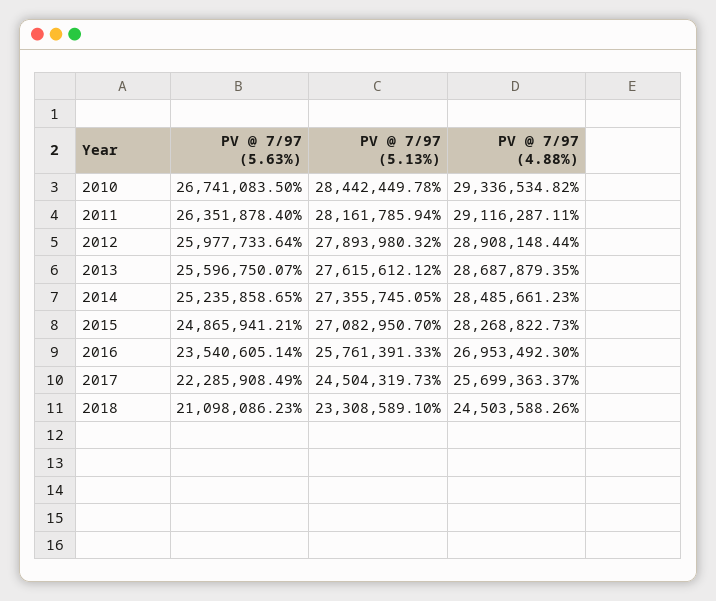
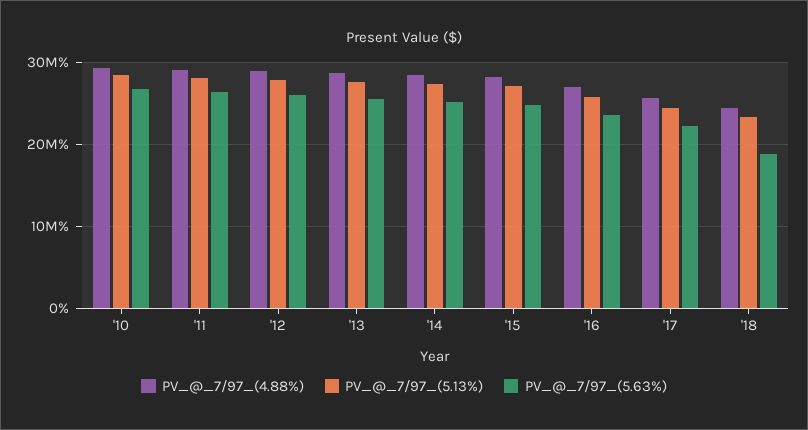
  {
    "PV @ 7/97 (5.63%)": {
      "2010": 26741083.5,
      "2011": 26351878.4,
      "2012": 25977733.64,
      "2013": 25596750.07,
      "2014": 25235858.65,
      "2015": 24865941.21,
      "2016": 23540605.14,
      "2017": 22285908.49,
-     "2018": 21098086.23
+     "2018": 19000000
    },
    "PV @ 7/97 (5.13%)": {
      "2010": 28442449.78,
      "2011": 28161785.94,
      "2012": 27893980.32,
      "2013": 27615612.12,
      "2014": 27355745.05,
      "2015": 27082950.7,
      "2016": 25761391.33,
      "2017": 24504319.73,
      "2018": 23308589.1
    },
    "PV @ 7/97 (4.88%)": {
      "2010": 29336534.82,
      "2011": 29116287.11,
      "2012": 28908148.44,
      "2013": 28687879.35,
      "2014": 28485661.23,
      "2015": 28268822.73,
      "2016": 26953492.3,
      "2017": 25699363.37,
      "2018": 24503588.26
    }
  }

